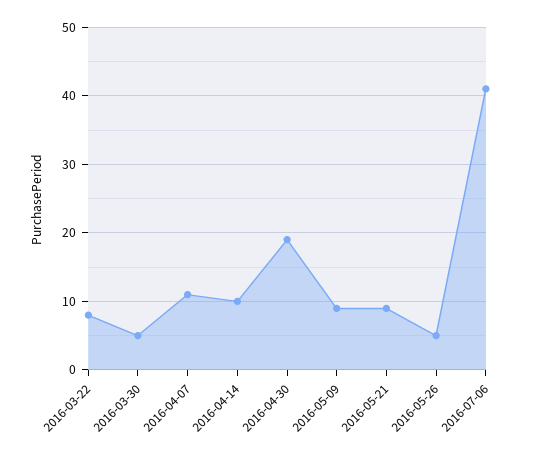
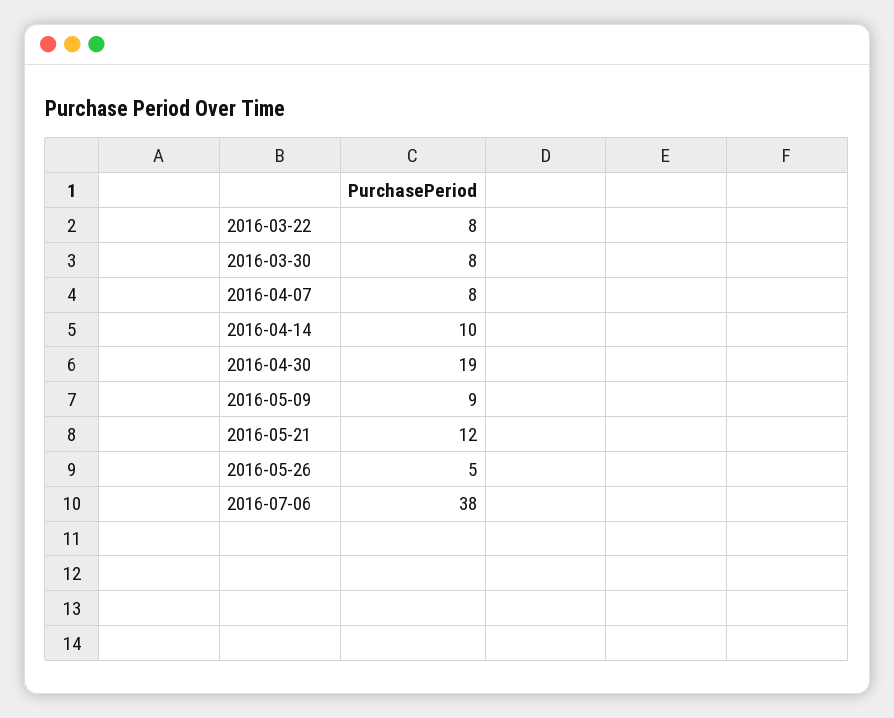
  {
    "2016-03-22": 8,
-   "2016-03-30": 5,
+   "2016-03-30": 8,
-   "2016-04-07": 11,
+   "2016-04-07": 8,
    "2016-04-14": 10,
    "2016-04-30": 19,
    "2016-05-09": 9,
-   "2016-05-21": 9,
+   "2016-05-21": 12,
    "2016-05-26": 5,
-   "2016-07-06": 41
+   "2016-07-06": 38
  }

